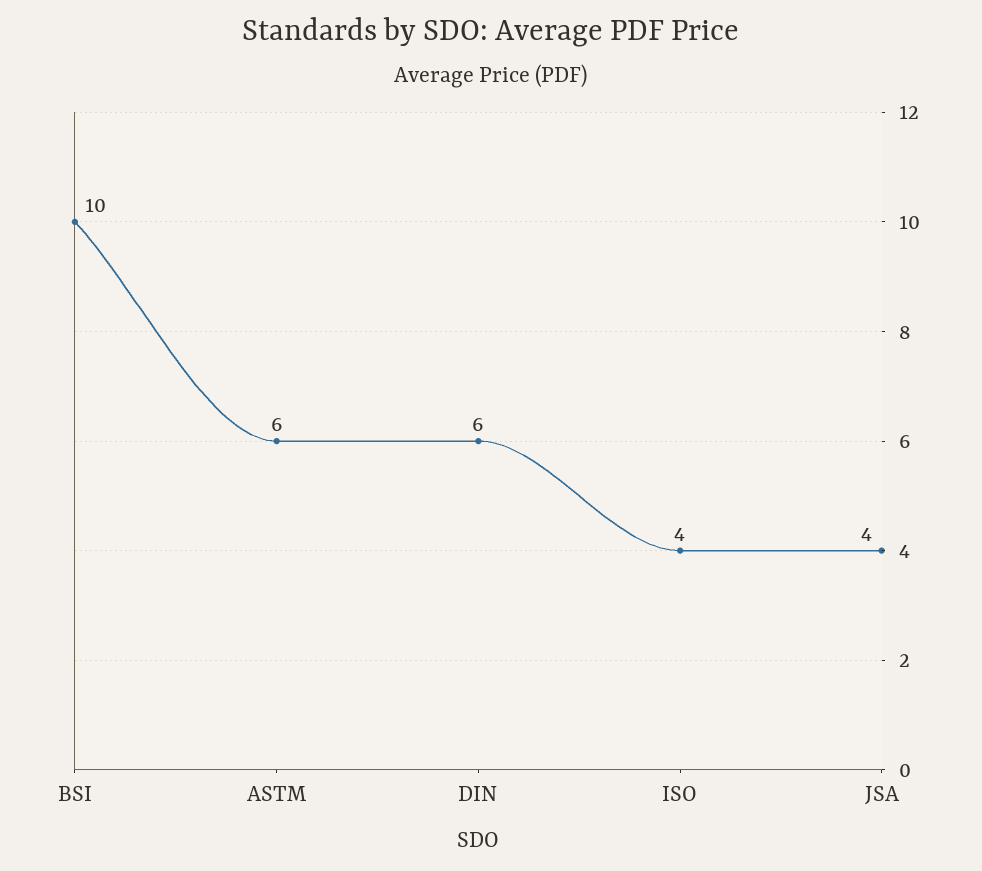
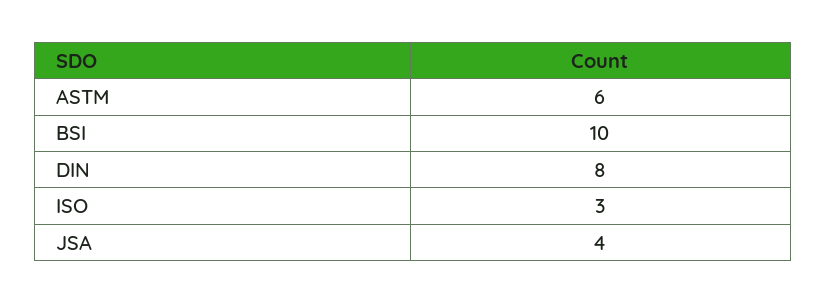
  {
    "BSI": 10,
    "ASTM": 6,
-   "DIN": 6,
+   "DIN": 8,
-   "ISO": 4,
+   "ISO": 3,
    "JSA": 4
  }

